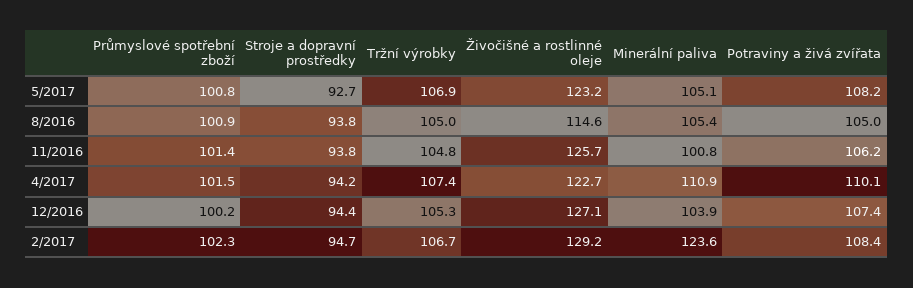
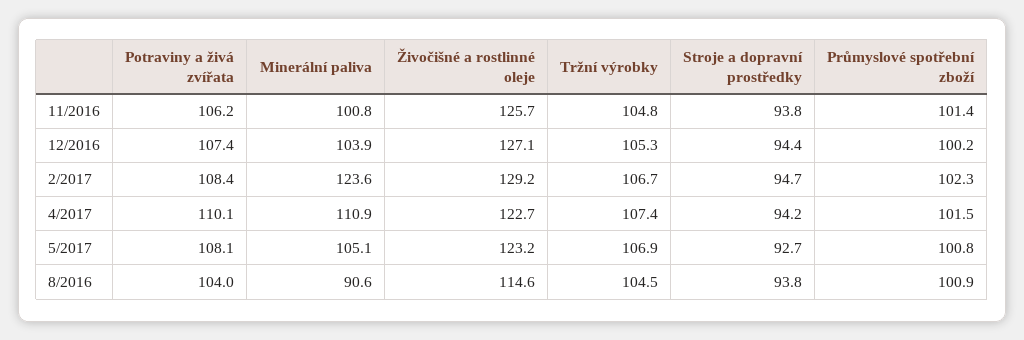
  {
    "Průmyslové spotřební zboží": {
      "5/2017": 100.8,
      "8/2016": 100.9,
      "11/2016": 101.4,
      "4/2017": 101.5,
      "12/2016": 100.2,
      "2/2017": 102.3
    },
    "Stroje a dopravní prostředky": {
      "5/2017": 92.7,
      "8/2016": 93.8,
      "11/2016": 93.8,
      "4/2017": 94.2,
      "12/2016": 94.4,
      "2/2017": 94.7
    },
    "Tržní výrobky": {
      "5/2017": 106.9,
-     "8/2016": 105,
+     "8/2016": 104.5,
      "11/2016": 104.8,
      "4/2017": 107.4,
      "12/2016": 105.3,
      "2/2017": 106.7
    },
    "Živočišné a rostlinné oleje": {
      "5/2017": 123.2,
      "8/2016": 114.6,
      "11/2016": 125.7,
      "4/2017": 122.7,
      "12/2016": 127.1,
      "2/2017": 129.2
    },
    "Minerální paliva": {
      "5/2017": 105.1,
-     "8/2016": 105.4,
+     "8/2016": 90.6,
      "11/2016": 100.8,
      "4/2017": 110.9,
      "12/2016": 103.9,
      "2/2017": 123.6
    },
    "Potraviny a živá zvířata": {
-     "5/2017": 108.2,
+     "5/2017": 108.1,
-     "8/2016": 105,
+     "8/2016": 104,
      "11/2016": 106.2,
      "4/2017": 110.1,
      "12/2016": 107.4,
      "2/2017": 108.4
    }
  }

